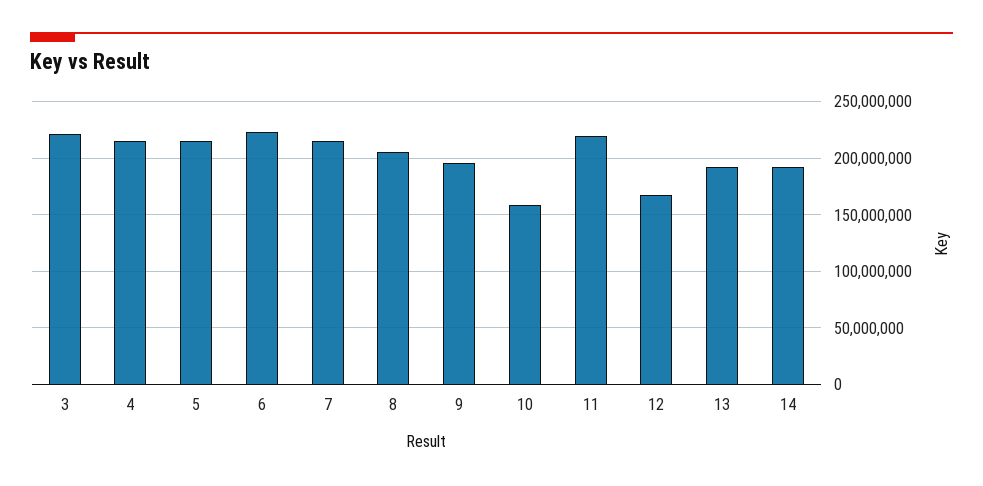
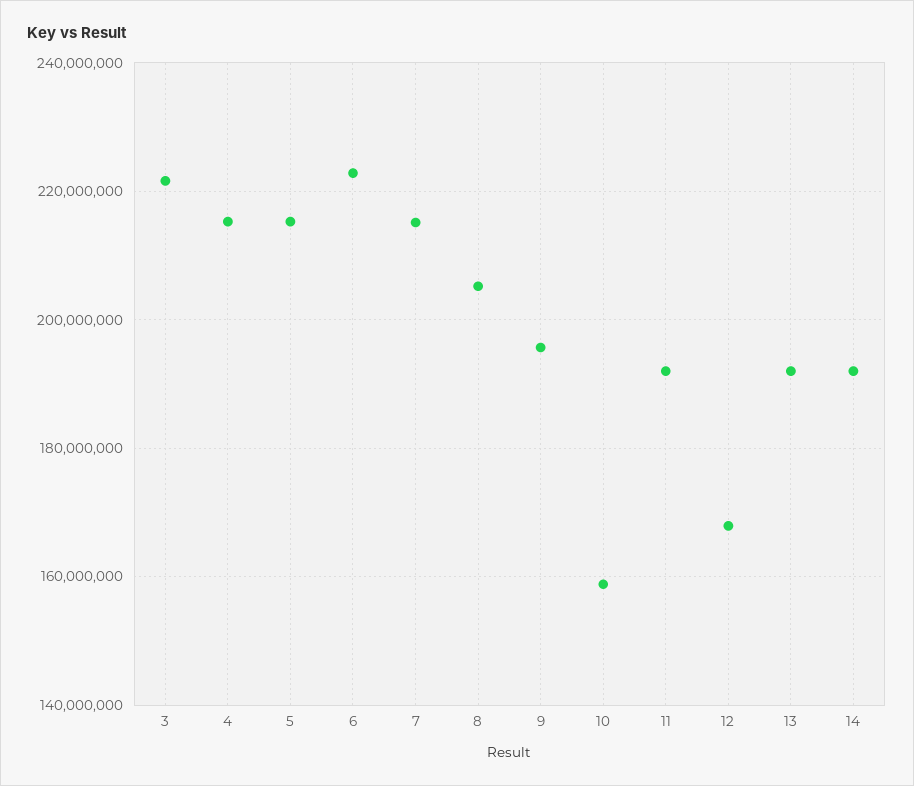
  {
    "3": 222000000,
    "4": 216000000,
    "5": 216000000,
    "6": 222000000,
    "7": 216000000,
    "8": 206000000,
    "9": 196000000,
    "10": 158000000,
-   "11": 220000000,
+   "11": 192000000,
    "12": 168000000,
    "13": 192000000,
    "14": 192000000
  }

